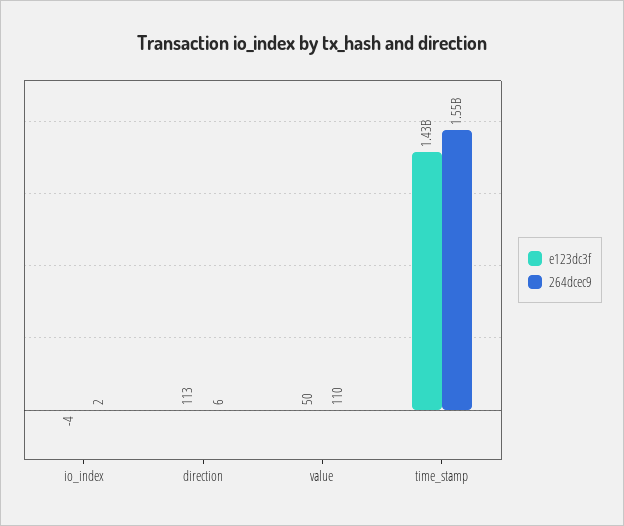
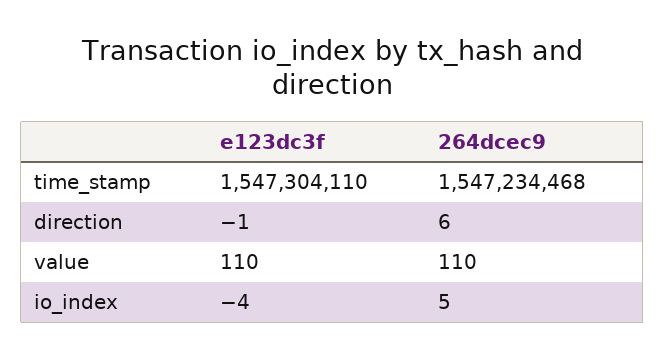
  {
    "e123dc3f": {
      "io_index": -4,
-     "direction": 113,
+     "direction": -1,
-     "value": 50,
+     "value": 110,
-     "time_stamp": 1430000000
+     "time_stamp": 1547304110
    },
    "264dcec9": {
-     "io_index": 2,
+     "io_index": 5,
      "direction": 6,
      "value": 110,
      "time_stamp": 1547234468
    }
  }

